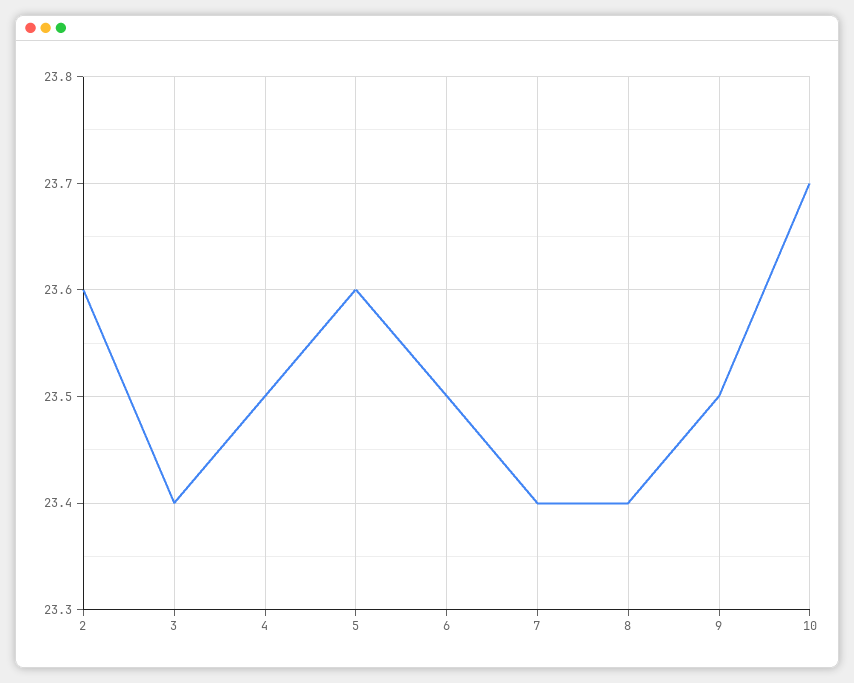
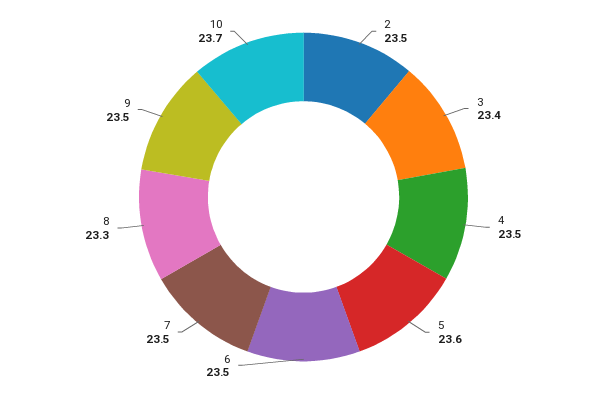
  {
-   "2": 23.6,
+   "2": 23.5,
    "3": 23.4,
    "4": 23.5,
    "5": 23.6,
    "6": 23.5,
-   "7": 23.4,
+   "7": 23.5,
-   "8": 23.4,
+   "8": 23.3,
    "9": 23.5,
    "10": 23.7
  }

